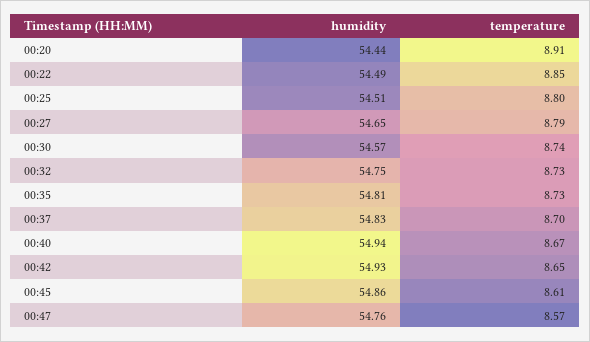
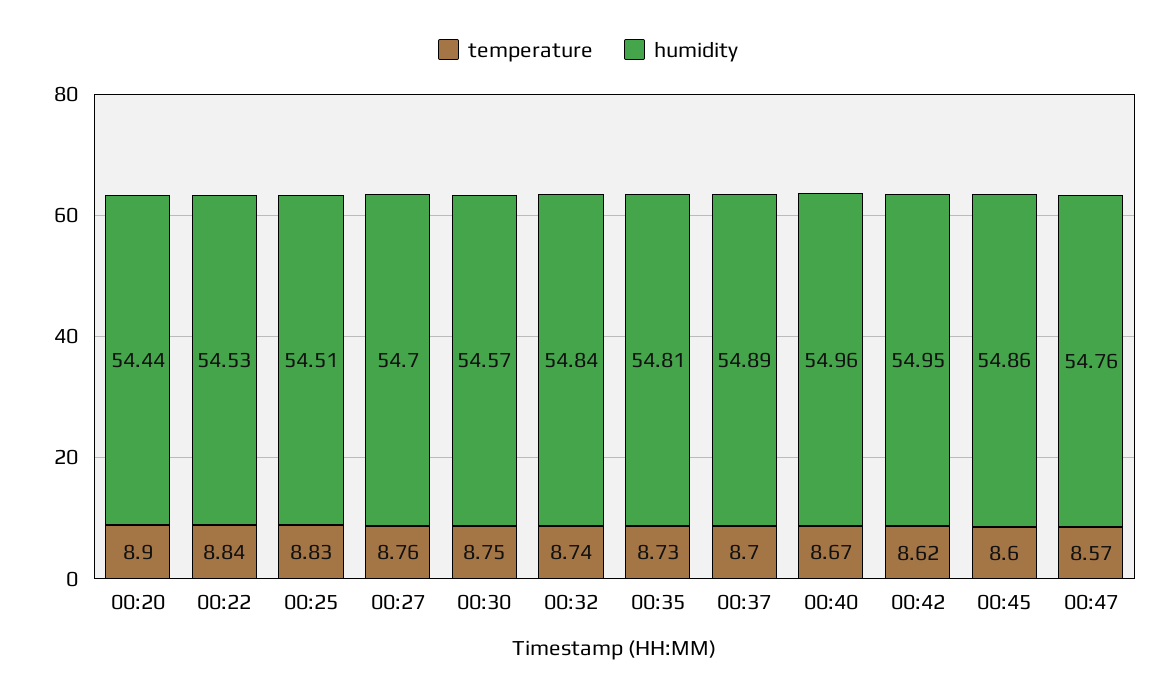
  {
    "humidity": {
      "00:20": 54.44,
-     "00:22": 54.49,
+     "00:22": 54.53,
      "00:25": 54.51,
-     "00:27": 54.65,
+     "00:27": 54.7,
      "00:30": 54.57,
-     "00:32": 54.75,
+     "00:32": 54.84,
      "00:35": 54.81,
-     "00:37": 54.83,
+     "00:37": 54.89,
-     "00:40": 54.94,
+     "00:40": 54.96,
-     "00:42": 54.93,
+     "00:42": 54.95,
      "00:45": 54.86,
      "00:47": 54.76
    },
    "temperature": {
-     "00:20": 8.91,
+     "00:20": 8.9,
-     "00:22": 8.85,
+     "00:22": 8.84,
-     "00:25": 8.8,
+     "00:25": 8.83,
-     "00:27": 8.79,
+     "00:27": 8.76,
-     "00:30": 8.74,
+     "00:30": 8.75,
-     "00:32": 8.73,
+     "00:32": 8.74,
      "00:35": 8.73,
      "00:37": 8.7,
      "00:40": 8.67,
-     "00:42": 8.65,
+     "00:42": 8.62,
-     "00:45": 8.61,
+     "00:45": 8.6,
      "00:47": 8.57
    }
  }

